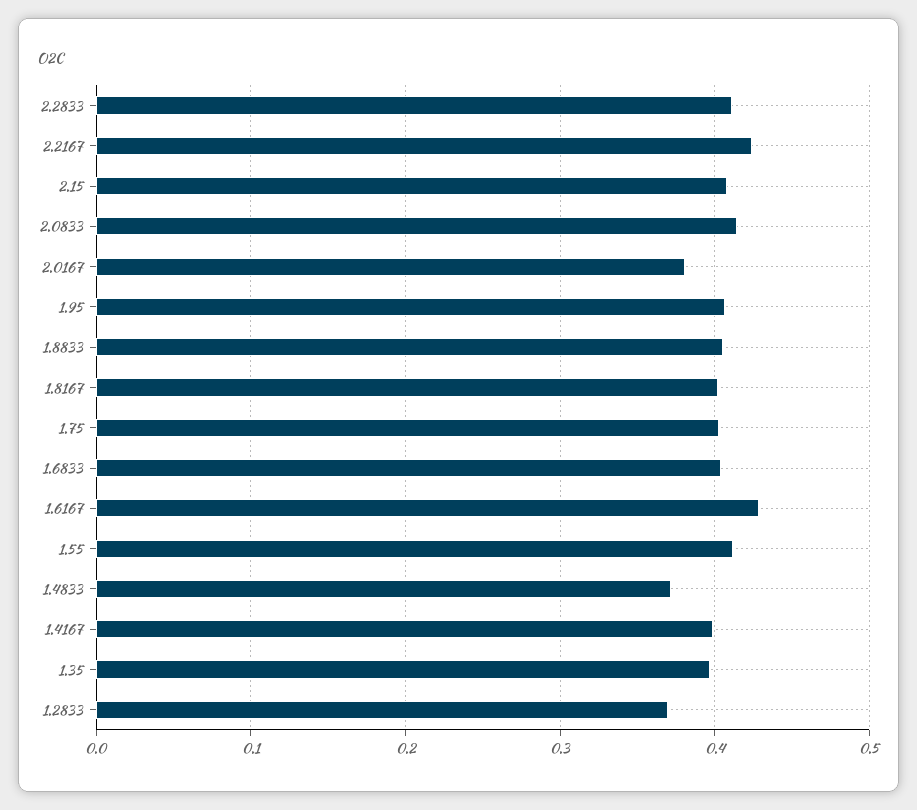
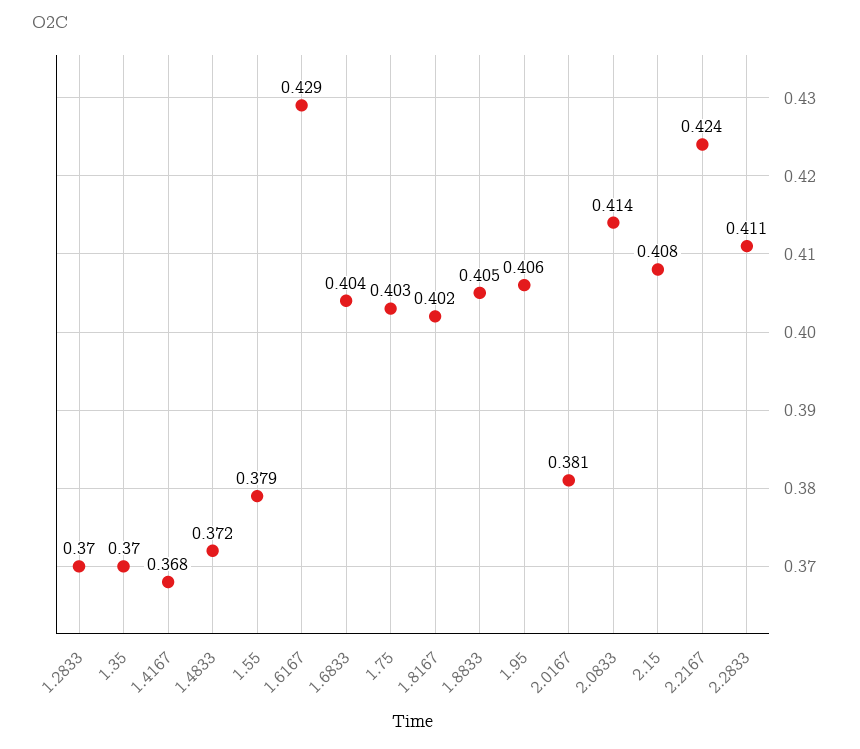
  {
    "2.2833": 0.411,
    "2.2167": 0.424,
    "2.15": 0.408,
    "2.0833": 0.414,
    "2.0167": 0.381,
    "1.95": 0.406,
    "1.8833": 0.405,
    "1.8167": 0.402,
    "1.75": 0.403,
    "1.6833": 0.404,
    "1.6167": 0.429,
-   "1.55": 0.41,
+   "1.55": 0.379,
    "1.4833": 0.372,
-   "1.4167": 0.4,
+   "1.4167": 0.368,
-   "1.35": 0.4,
+   "1.35": 0.37,
    "1.2833": 0.37
  }

